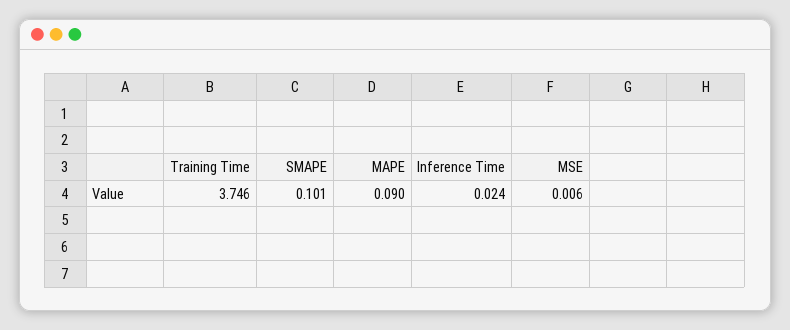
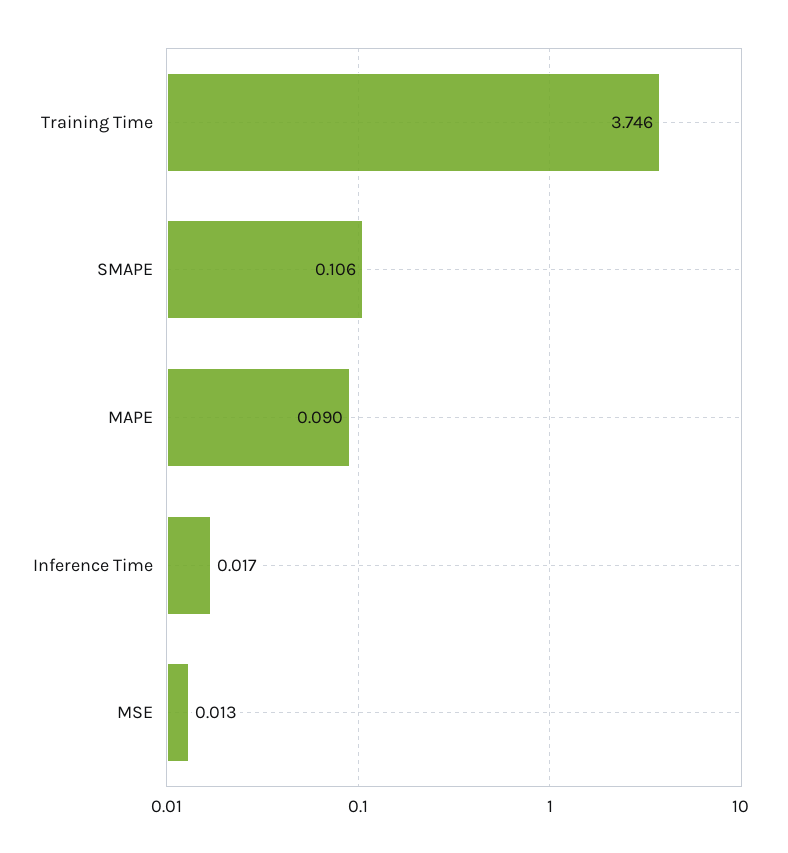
  {
    "Training Time": 3.746,
-   "SMAPE": 0.101,
+   "SMAPE": 0.106,
    "MAPE": 0.09,
-   "Inference Time": 0.024,
+   "Inference Time": 0.017,
-   "MSE": 0.006
+   "MSE": 0.013
  }

